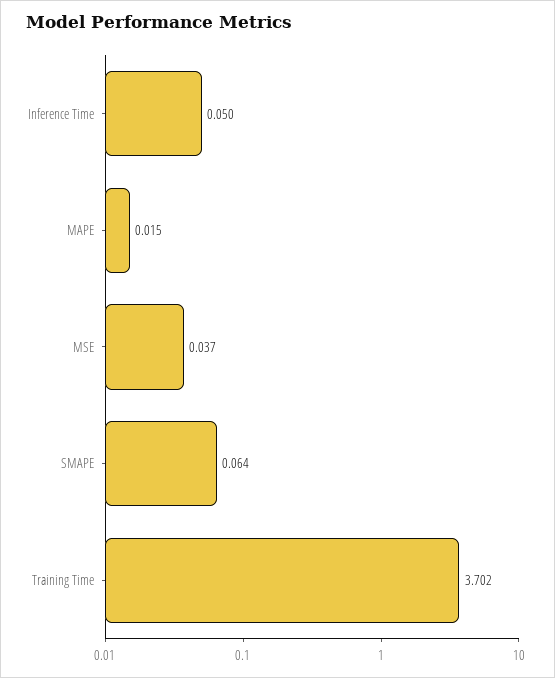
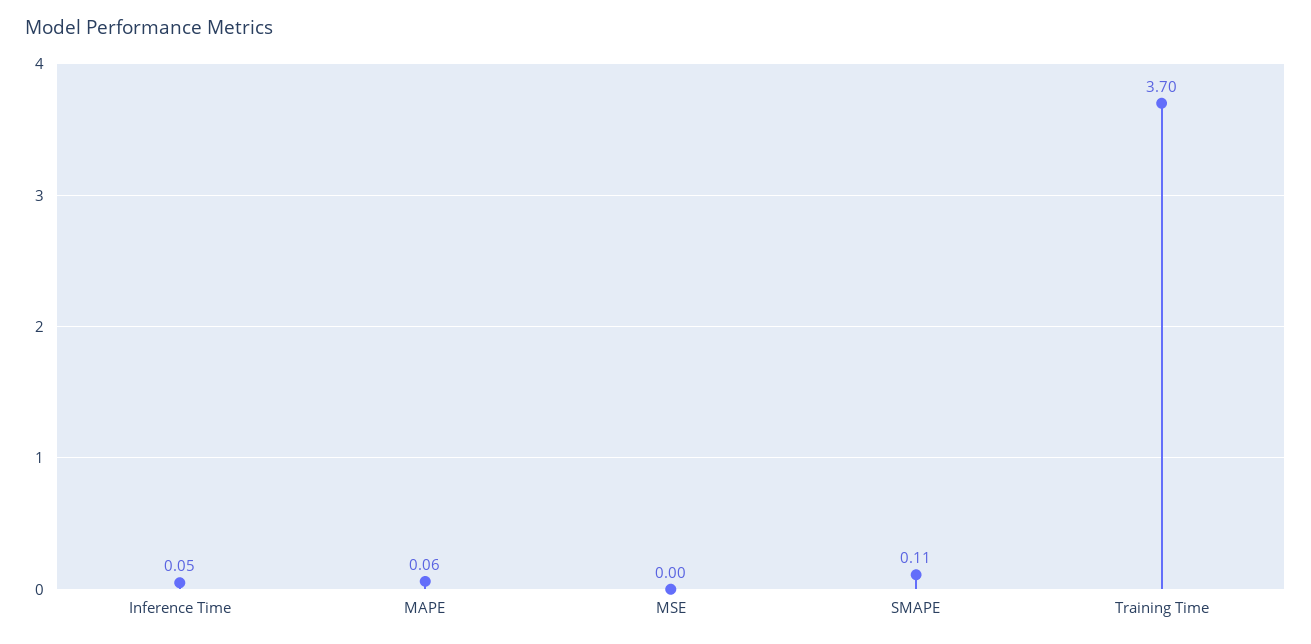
  {
    "Inference Time": 0.05,
-   "MAPE": 0.015,
+   "MAPE": 0.06,
-   "MSE": 0.037,
+   "MSE": 0,
-   "SMAPE": 0.064,
+   "SMAPE": 0.11,
    "Training Time": 3.702
  }

